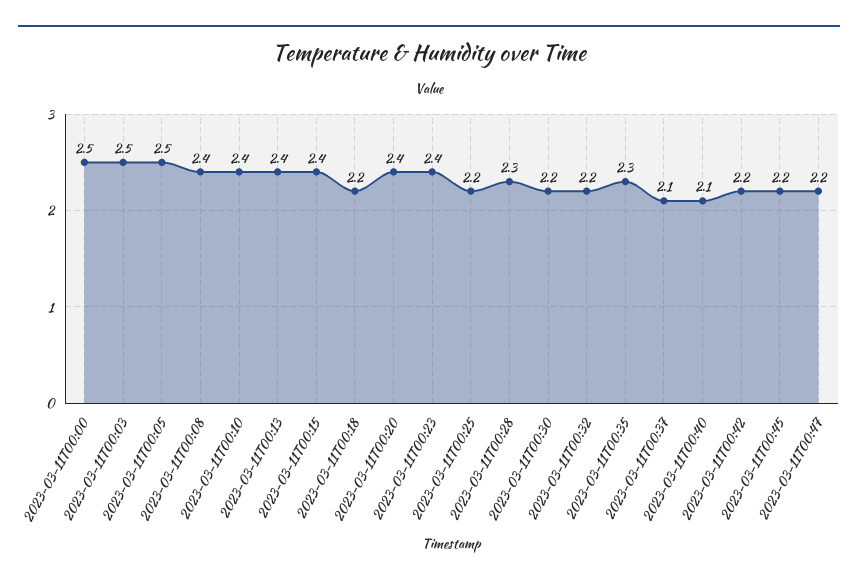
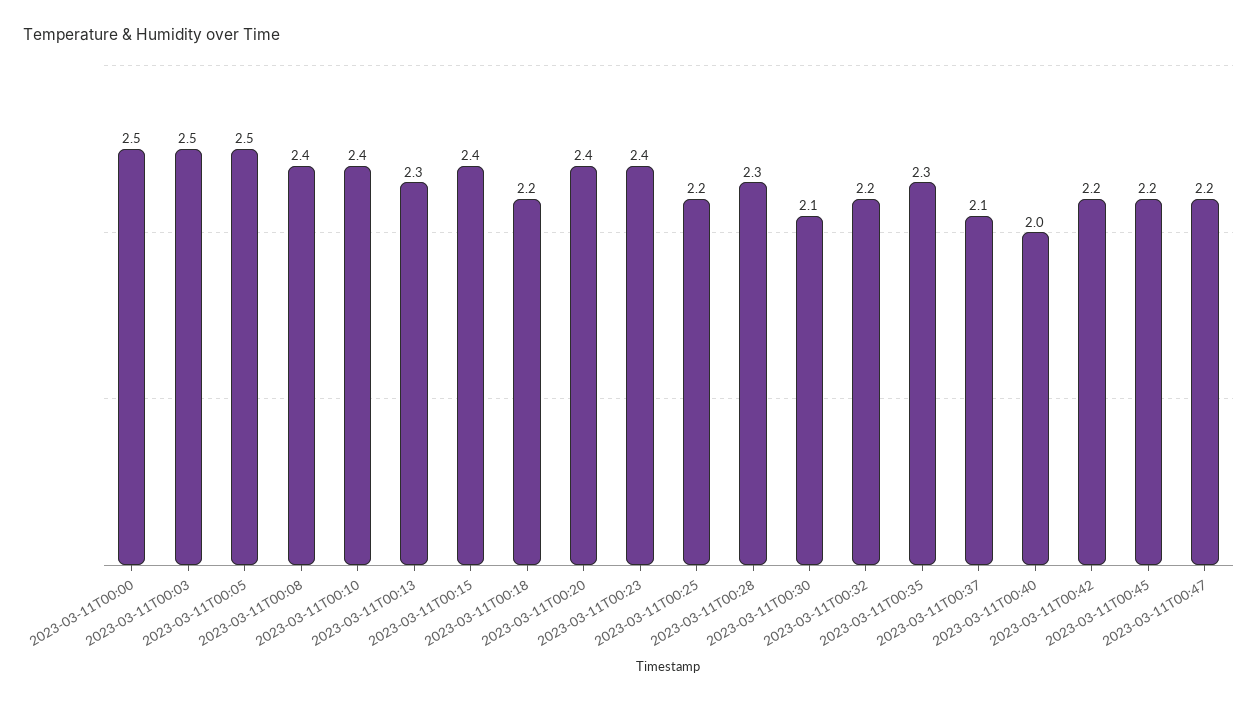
  {
    "2023-03-11T00:00": 2.5,
    "2023-03-11T00:03": 2.5,
    "2023-03-11T00:05": 2.5,
    "2023-03-11T00:08": 2.4,
    "2023-03-11T00:10": 2.4,
-   "2023-03-11T00:13": 2.4,
+   "2023-03-11T00:13": 2.3,
    "2023-03-11T00:15": 2.4,
    "2023-03-11T00:18": 2.2,
    "2023-03-11T00:20": 2.4,
    "2023-03-11T00:23": 2.4,
    "2023-03-11T00:25": 2.2,
    "2023-03-11T00:28": 2.3,
-   "2023-03-11T00:30": 2.2,
+   "2023-03-11T00:30": 2.1,
    "2023-03-11T00:32": 2.2,
    "2023-03-11T00:35": 2.3,
    "2023-03-11T00:37": 2.1,
-   "2023-03-11T00:40": 2.1,
+   "2023-03-11T00:40": 2,
    "2023-03-11T00:42": 2.2,
    "2023-03-11T00:45": 2.2,
    "2023-03-11T00:47": 2.2
  }

